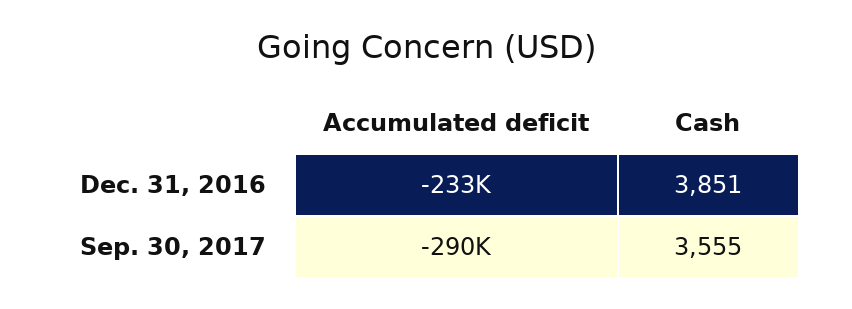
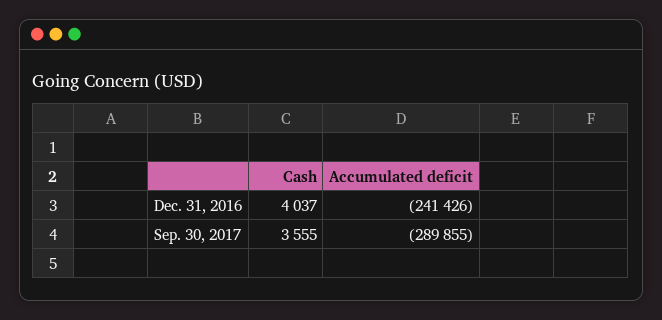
  {
    "Accumulated deficit": {
-     "Dec. 31, 2016": -233000,
+     "Dec. 31, 2016": -241426,
      "Sep. 30, 2017": -289855
    },
    "Cash": {
-     "Dec. 31, 2016": 3851,
+     "Dec. 31, 2016": 4037,
      "Sep. 30, 2017": 3555
    }
  }

